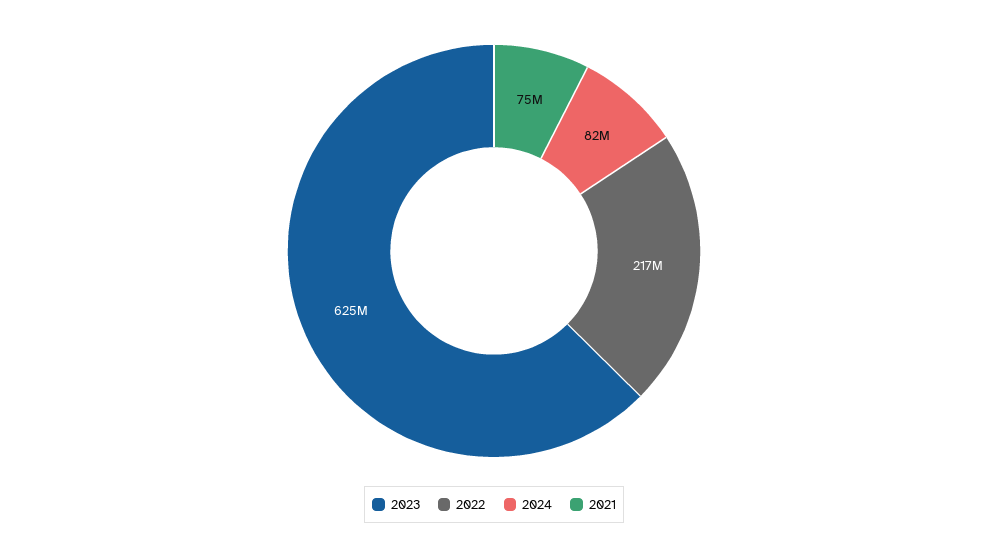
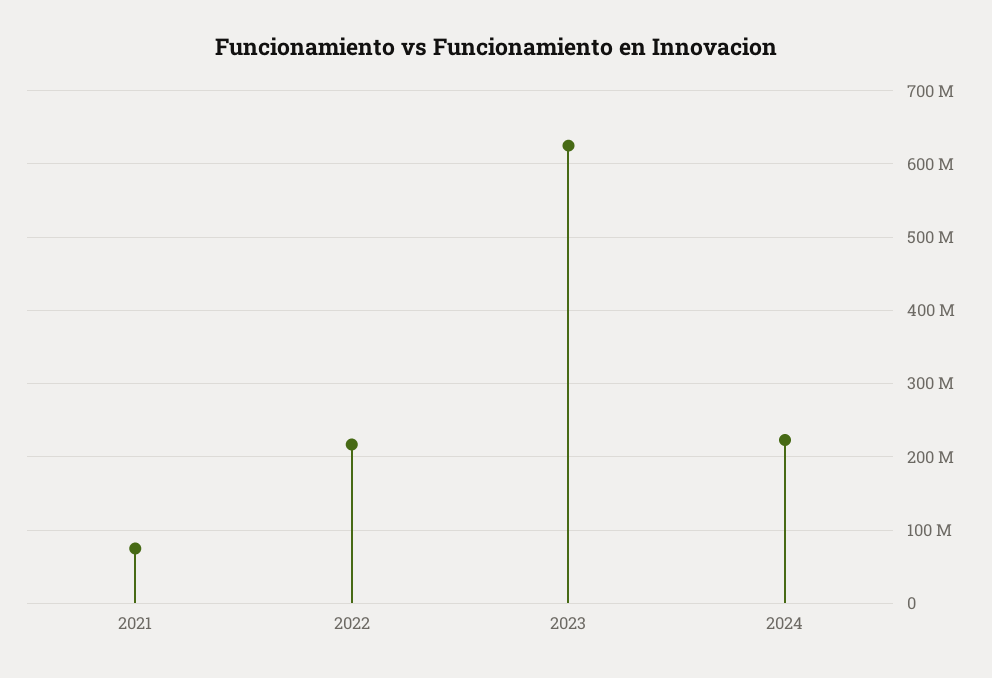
  {
    "2023": 625000000,
    "2022": 217000000,
-   "2024": 82000000,
+   "2024": 220000000,
    "2021": 75000000
  }

